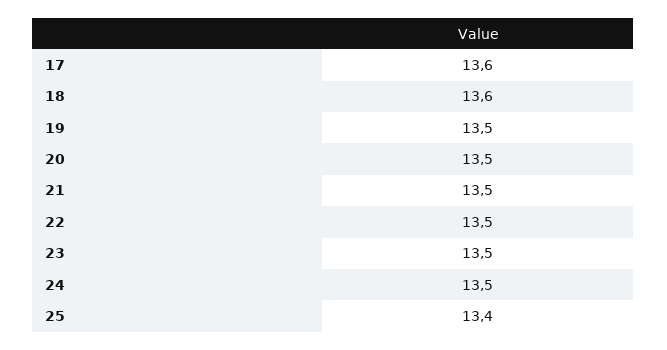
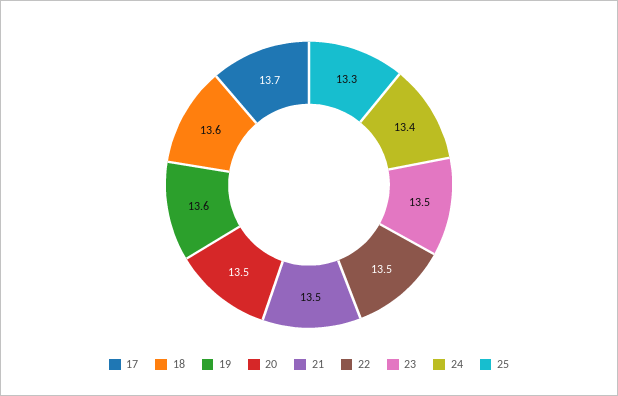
  {
-   "17": 13.6,
+   "17": 13.7,
    "18": 13.6,
-   "19": 13.5,
+   "19": 13.6,
    "20": 13.5,
    "21": 13.5,
    "22": 13.5,
    "23": 13.5,
-   "24": 13.5,
+   "24": 13.4,
-   "25": 13.4
+   "25": 13.3
  }

